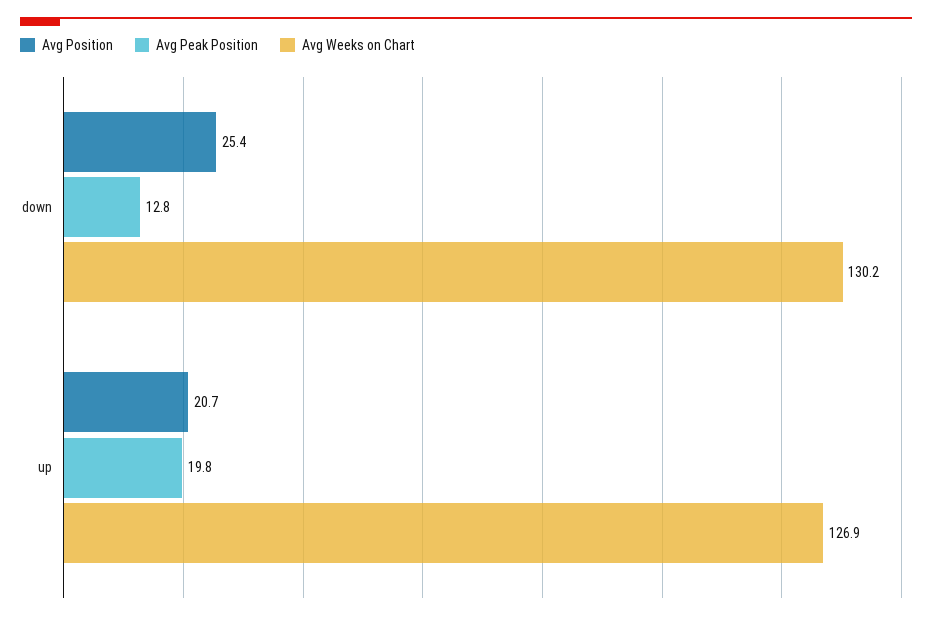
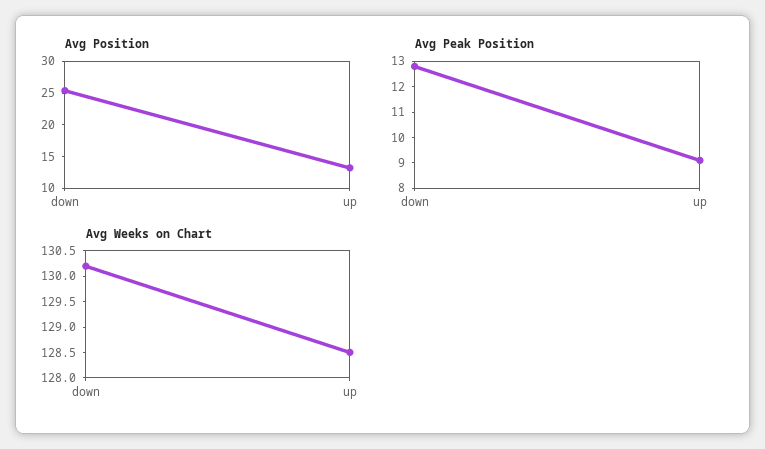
  {
    "Avg Position": {
      "down": 25.4,
-     "up": 20.7
+     "up": 12.5
    },
    "Avg Peak Position": {
      "down": 12.8,
-     "up": 19.8
+     "up": 9
    },
    "Avg Weeks on Chart": {
      "down": 130.2,
-     "up": 126.9
+     "up": 128.5
    }
  }

